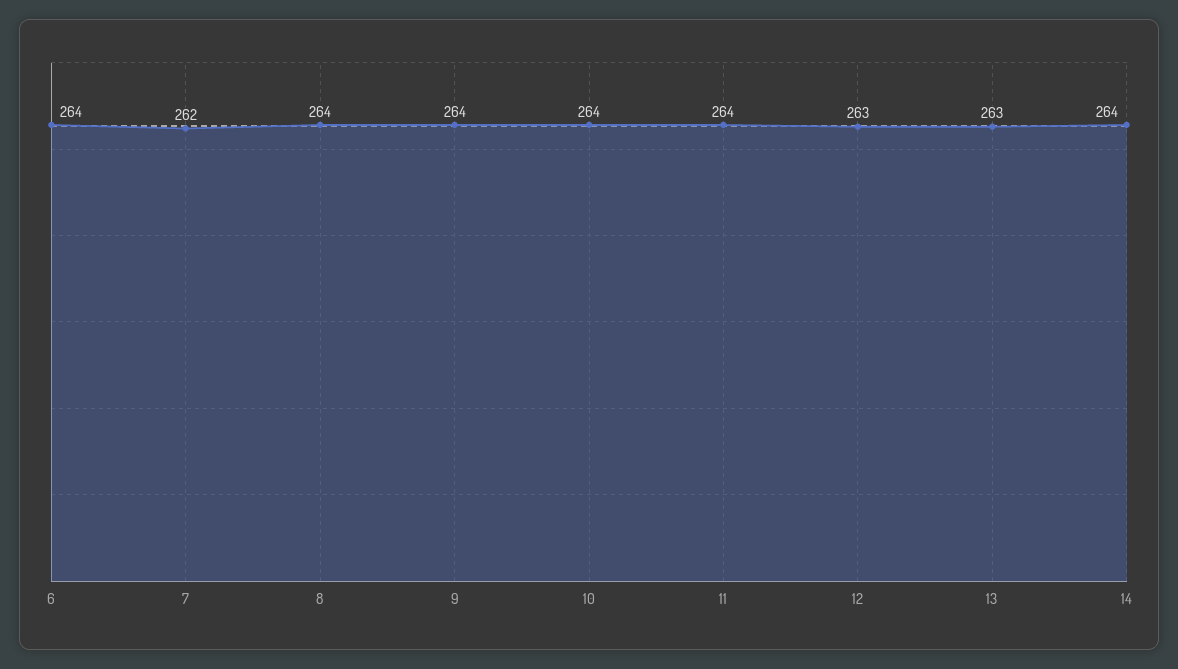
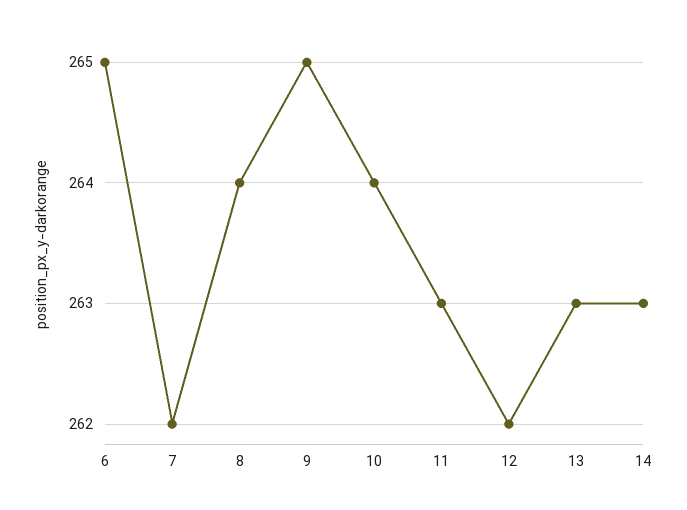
  {
-   "6": 264,
+   "6": 265,
    "7": 262,
    "8": 264,
-   "9": 264,
+   "9": 265,
    "10": 264,
-   "11": 264,
+   "11": 263,
-   "12": 263,
+   "12": 262,
    "13": 263,
-   "14": 264
+   "14": 263
  }

